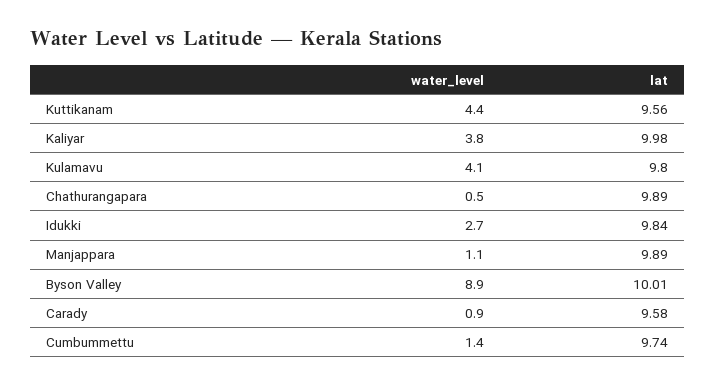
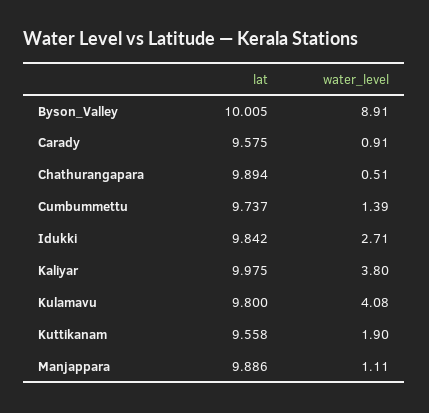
  {
    "water_level": {
-     "Kuttikanam": 4.4,
+     "Kuttikanam": 1.9,
      "Kaliyar": 3.8,
      "Kulamavu": 4.08,
      "Chathurangapara": 0.51,
      "Idukki": 2.71,
      "Manjappara": 1.11,
      "Byson Valley": 8.91,
      "Carady": 0.91,
      "Cumbummettu": 1.39
    },
    "lat": {
      "Kuttikanam": 9.558,
      "Kaliyar": 9.975,
      "Kulamavu": 9.8,
      "Chathurangapara": 9.894,
      "Idukki": 9.842,
      "Manjappara": 9.886,
      "Byson Valley": 10.005,
      "Carady": 9.575,
      "Cumbummettu": 9.737
    }
  }

